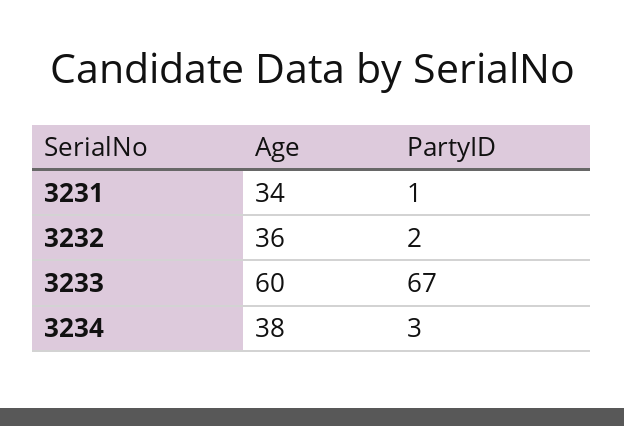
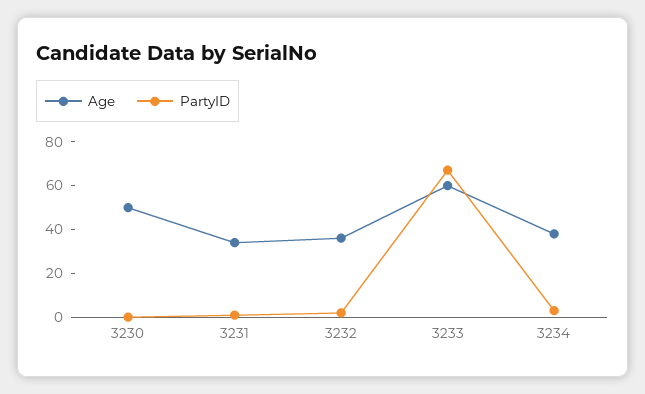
  {
    "Age": {
      "3231": 34,
      "3232": 36,
      "3233": 60,
-     "3234": 38
+     "3234": 38,
+     "3230": 50
    },
    "PartyID": {
      "3231": 1,
      "3232": 2,
      "3233": 67,
-     "3234": 3
+     "3234": 3,
+     "3230": 0
    }
  }

